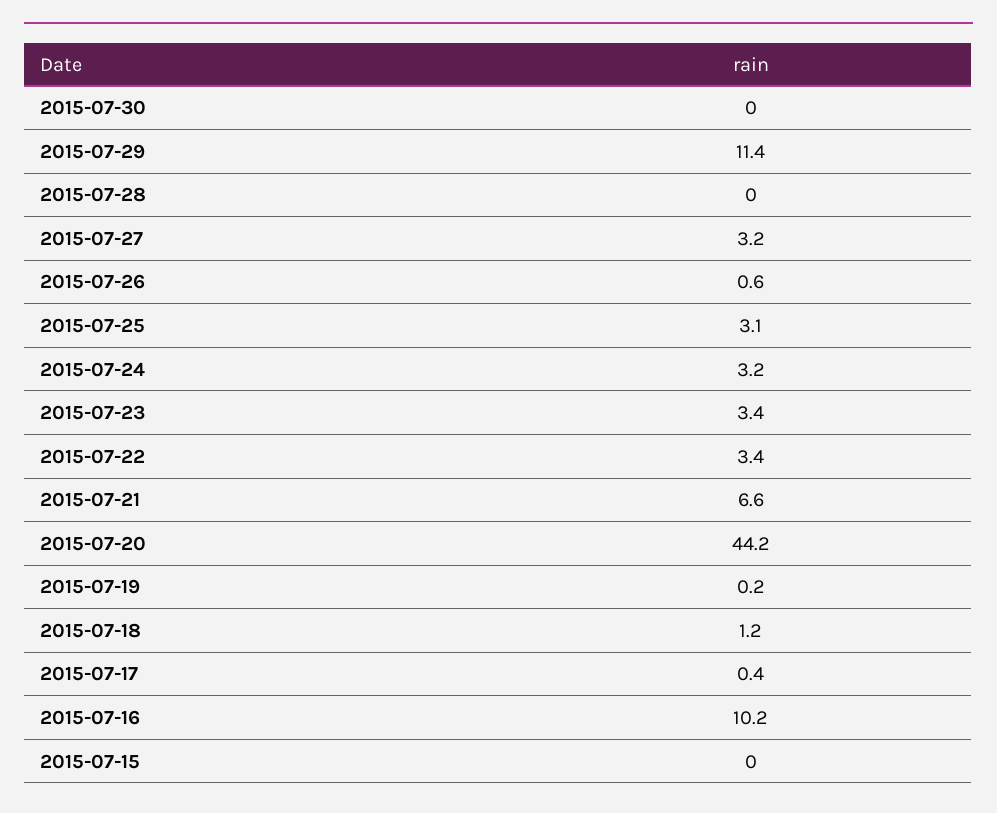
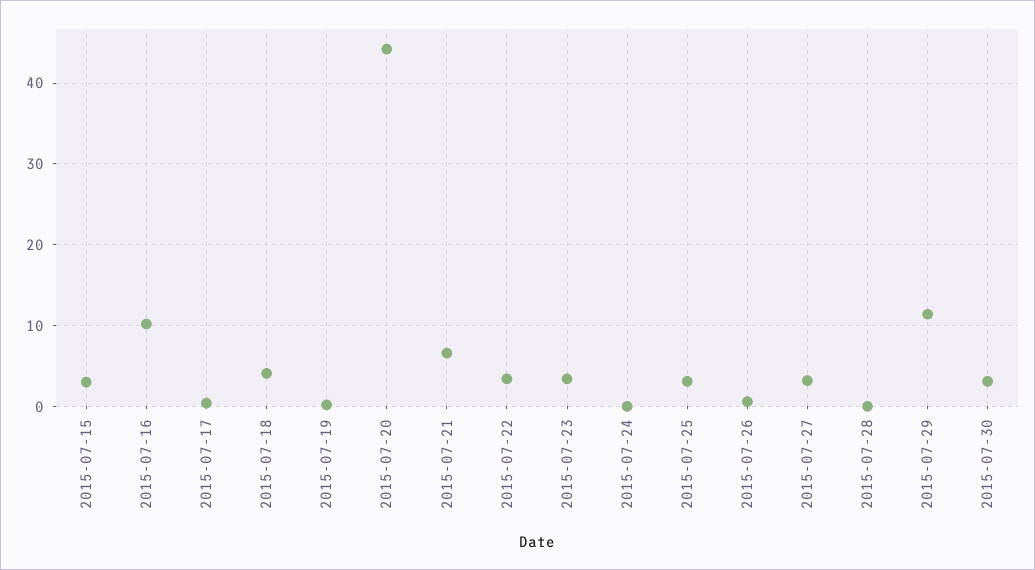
  {
-   "2015-07-30": 0,
+   "2015-07-30": 3,
    "2015-07-29": 11.4,
    "2015-07-28": 0,
    "2015-07-27": 3.2,
    "2015-07-26": 0.6,
    "2015-07-25": 3.1,
-   "2015-07-24": 3.2,
+   "2015-07-24": 0,
    "2015-07-23": 3.4,
    "2015-07-22": 3.4,
    "2015-07-21": 6.6,
    "2015-07-20": 44.2,
    "2015-07-19": 0.2,
-   "2015-07-18": 1.2,
+   "2015-07-18": 4,
    "2015-07-17": 0.4,
    "2015-07-16": 10.2,
-   "2015-07-15": 0
+   "2015-07-15": 3
  }

